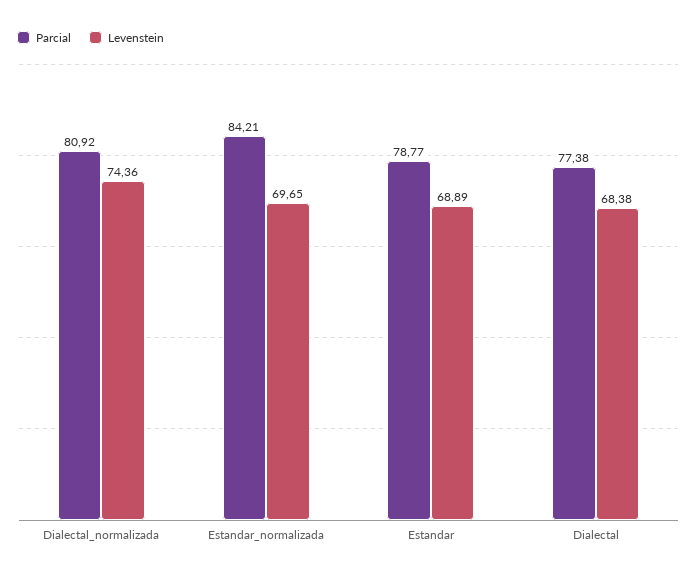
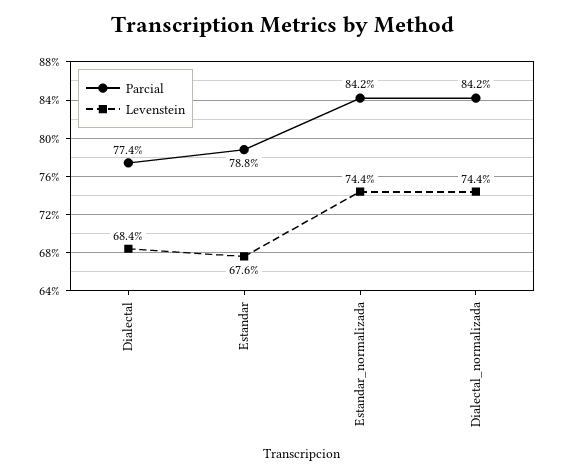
  {
    "Parcial": {
-     "Dialectal_normalizada": 80.92,
+     "Dialectal_normalizada": 84.2,
      "Estandar_normalizada": 84.21,
      "Estandar": 78.77,
      "Dialectal": 77.38
    },
    "Levenstein": {
      "Dialectal_normalizada": 74.36,
-     "Estandar_normalizada": 69.65,
+     "Estandar_normalizada": 74.4,
-     "Estandar": 68.89,
+     "Estandar": 67.6,
      "Dialectal": 68.38
    }
  }

